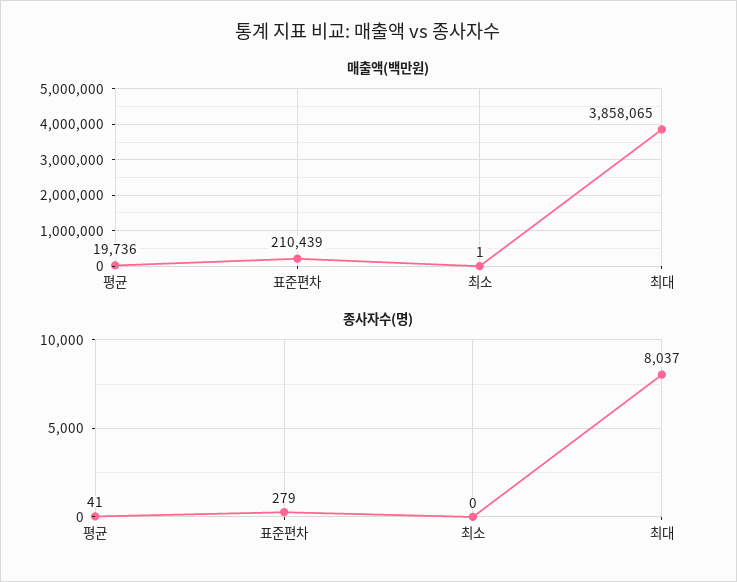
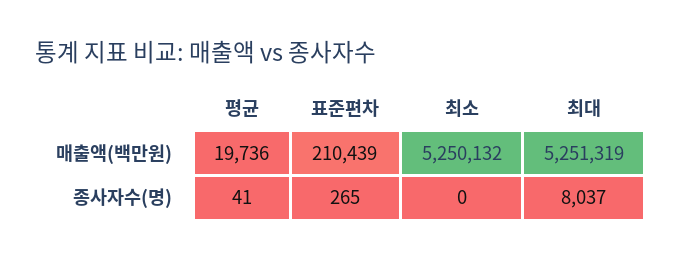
  {
    "매출액(백만원)": {
      "평균": 19736,
      "표준편차": 210439,
-     "최소": 1,
+     "최소": 5250132,
-     "최대": 3858065
+     "최대": 5251319
    },
    "종사자수(명)": {
      "평균": 41,
-     "표준편차": 279,
+     "표준편차": 265,
      "최소": 0,
      "최대": 8037
    }
  }

